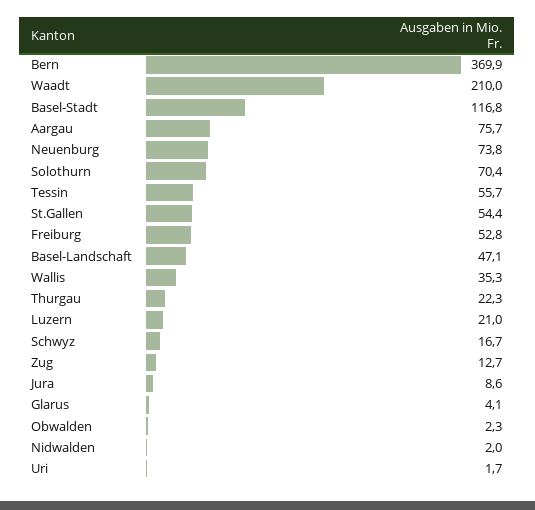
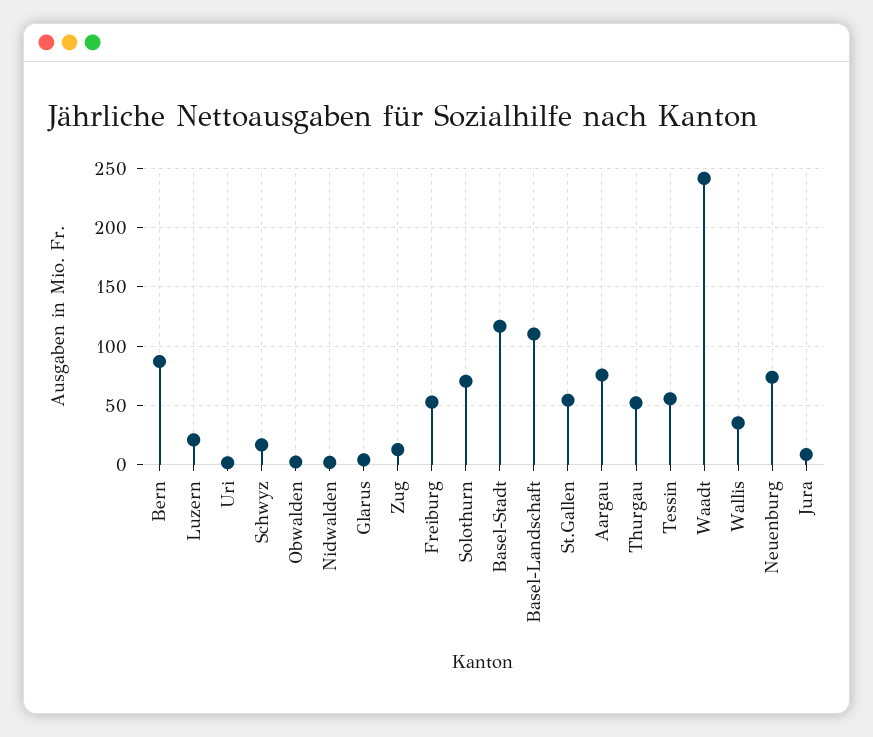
  {
-   "Bern": 369.9,
+   "Bern": 90,
-   "Waadt": 210,
+   "Waadt": 240,
    "Basel-Stadt": 116.8,
    "Aargau": 75.7,
    "Neuenburg": 73.8,
    "Solothurn": 70.4,
    "Tessin": 55.7,
    "St.Gallen": 54.4,
    "Freiburg": 52.8,
-   "Basel-Landschaft": 47.1,
+   "Basel-Landschaft": 110,
    "Wallis": 35.3,
-   "Thurgau": 22.3,
+   "Thurgau": 50,
    "Luzern": 21,
    "Schwyz": 16.7,
    "Zug": 12.7,
    "Jura": 8.6,
    "Glarus": 4.1,
    "Obwalden": 2.3,
    "Nidwalden": 2,
    "Uri": 1.7
  }

